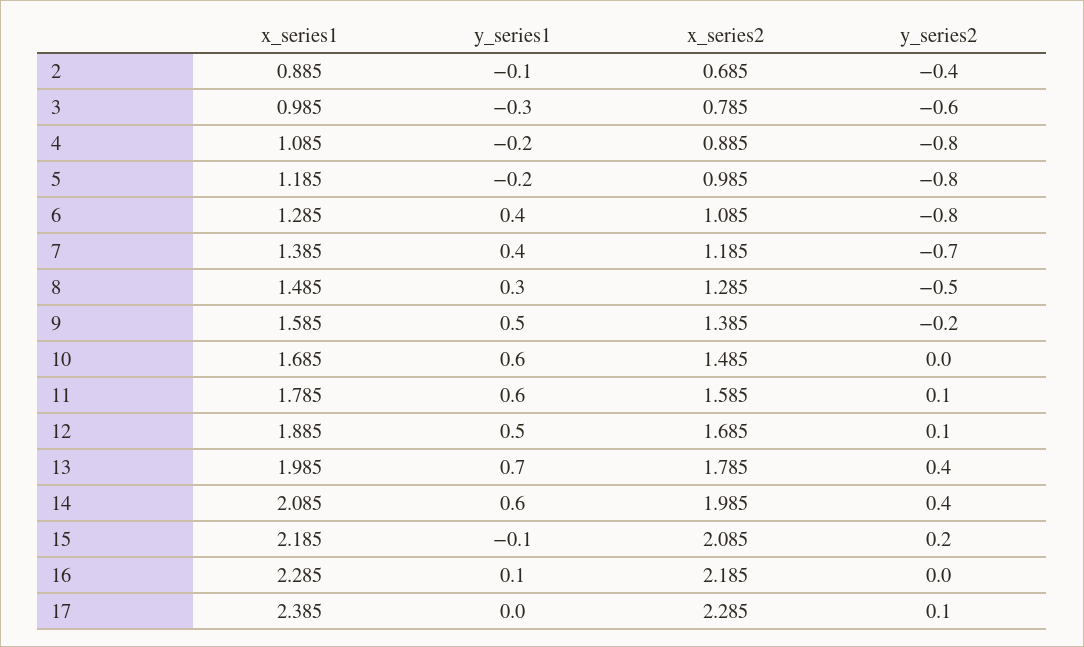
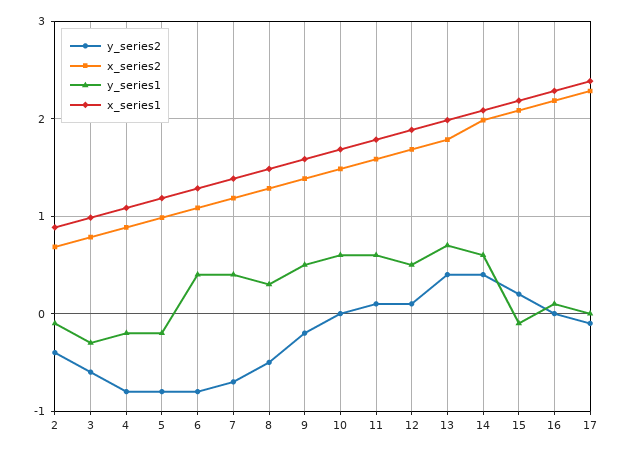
  {
    "x_series1": {
      "2": 0.885,
      "3": 0.985,
      "4": 1.085,
      "5": 1.185,
      "6": 1.285,
      "7": 1.385,
      "8": 1.485,
      "9": 1.585,
      "10": 1.685,
      "11": 1.785,
      "12": 1.885,
      "13": 1.985,
      "14": 2.085,
      "15": 2.185,
      "16": 2.285,
      "17": 2.385
    },
    "y_series1": {
      "2": -0.1,
      "3": -0.3,
      "4": -0.2,
      "5": -0.2,
      "6": 0.4,
      "7": 0.4,
      "8": 0.3,
      "9": 0.5,
      "10": 0.6,
      "11": 0.6,
      "12": 0.5,
      "13": 0.7,
      "14": 0.6,
      "15": -0.1,
      "16": 0.1,
      "17": 0
    },
    "x_series2": {
      "2": 0.685,
      "3": 0.785,
      "4": 0.885,
      "5": 0.985,
      "6": 1.085,
      "7": 1.185,
      "8": 1.285,
      "9": 1.385,
      "10": 1.485,
      "11": 1.585,
      "12": 1.685,
      "13": 1.785,
      "14": 1.985,
      "15": 2.085,
      "16": 2.185,
      "17": 2.285
    },
    "y_series2": {
      "2": -0.4,
      "3": -0.6,
      "4": -0.8,
      "5": -0.8,
      "6": -0.8,
      "7": -0.7,
      "8": -0.5,
      "9": -0.2,
      "10": 0,
      "11": 0.1,
      "12": 0.1,
      "13": 0.4,
      "14": 0.4,
      "15": 0.2,
      "16": 0,
-     "17": 0.1
+     "17": -0.1
    }
  }

